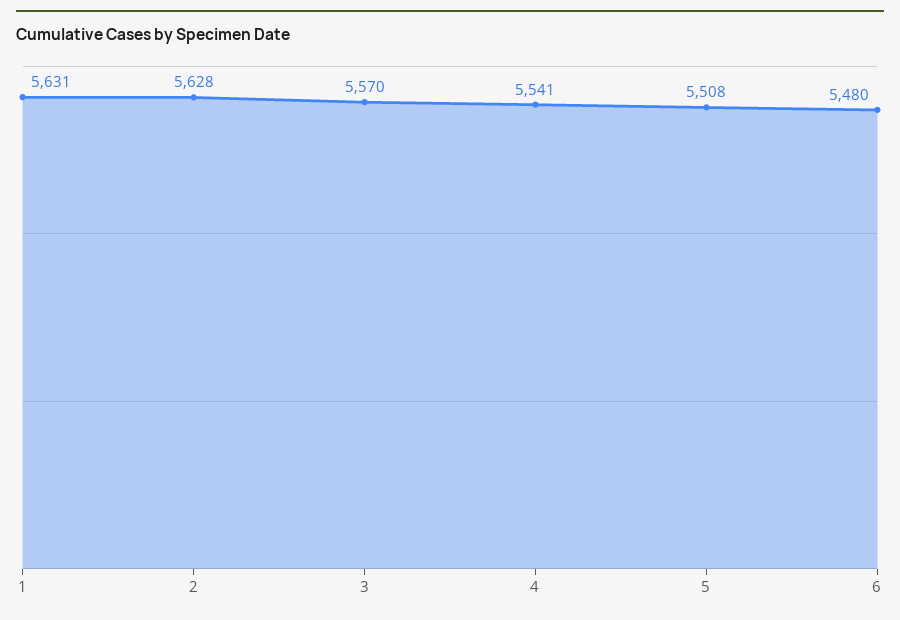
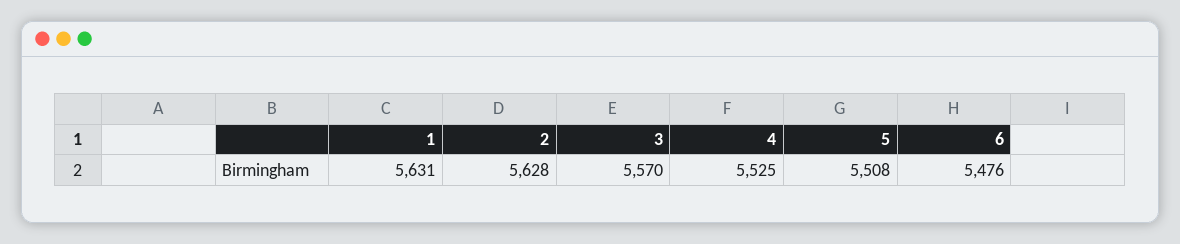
  {
    "1": 5631,
    "2": 5628,
    "3": 5570,
-   "4": 5541,
+   "4": 5525,
    "5": 5508,
-   "6": 5480
+   "6": 5476
  }

